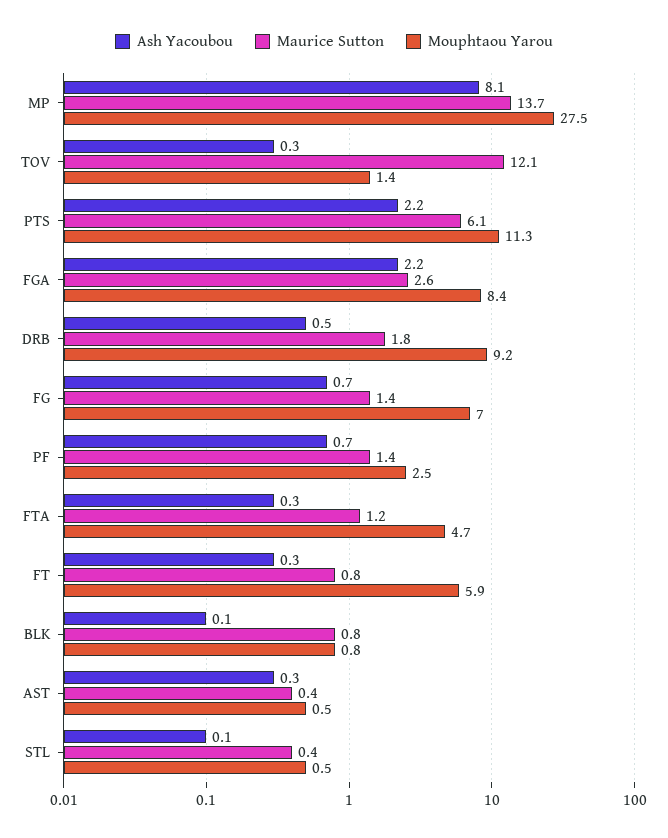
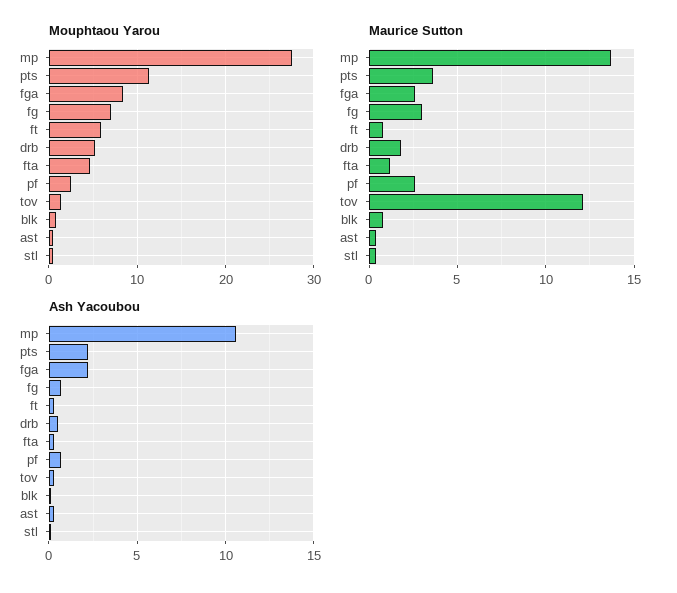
  {
    "Ash Yacoubou": {
-     "MP": 8.1,
+     "MP": 10.5,
      "TOV": 0.3,
      "PTS": 2.2,
      "FGA": 2.2,
      "DRB": 0.5,
      "FG": 0.7,
      "PF": 0.7,
      "FTA": 0.3,
      "FT": 0.3,
      "BLK": 0.1,
      "AST": 0.3,
      "STL": 0.1
    },
    "Maurice Sutton": {
      "MP": 13.7,
      "TOV": 12.1,
-     "PTS": 6.1,
+     "PTS": 3.5,
      "FGA": 2.6,
      "DRB": 1.8,
-     "FG": 1.4,
+     "FG": 3,
-     "PF": 1.4,
+     "PF": 2.5,
      "FTA": 1.2,
      "FT": 0.8,
      "BLK": 0.8,
      "AST": 0.4,
      "STL": 0.4
    },
    "Mouphtaou Yarou": {
      "MP": 27.5,
      "TOV": 1.4,
      "PTS": 11.3,
      "FGA": 8.4,
-     "DRB": 9.2,
+     "DRB": 5,
      "FG": 7,
      "PF": 2.5,
      "FTA": 4.7,
      "FT": 5.9,
      "BLK": 0.8,
      "AST": 0.5,
      "STL": 0.5
    }
  }

